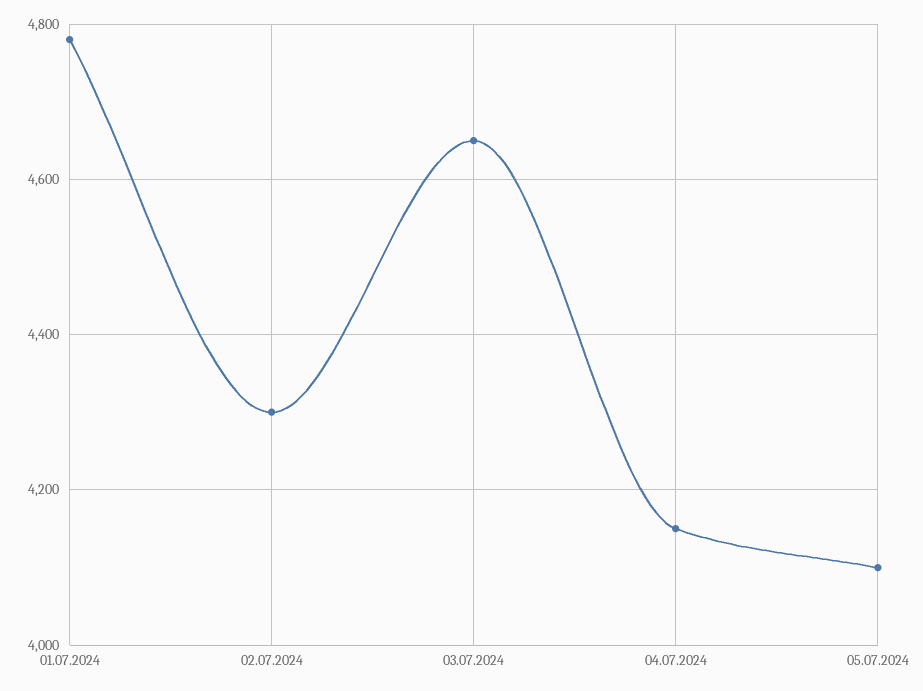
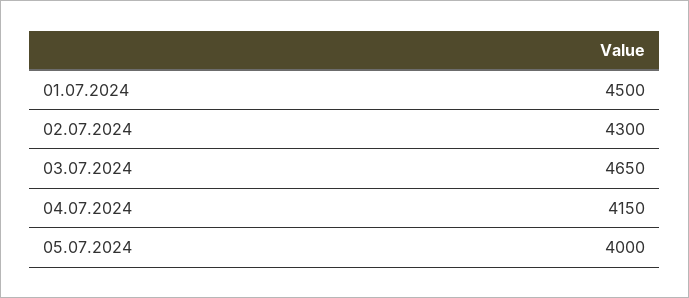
  {
-   "01.07.2024": 4780,
+   "01.07.2024": 4500,
    "02.07.2024": 4300,
    "03.07.2024": 4650,
    "04.07.2024": 4150,
-   "05.07.2024": 4100
+   "05.07.2024": 4000
  }

